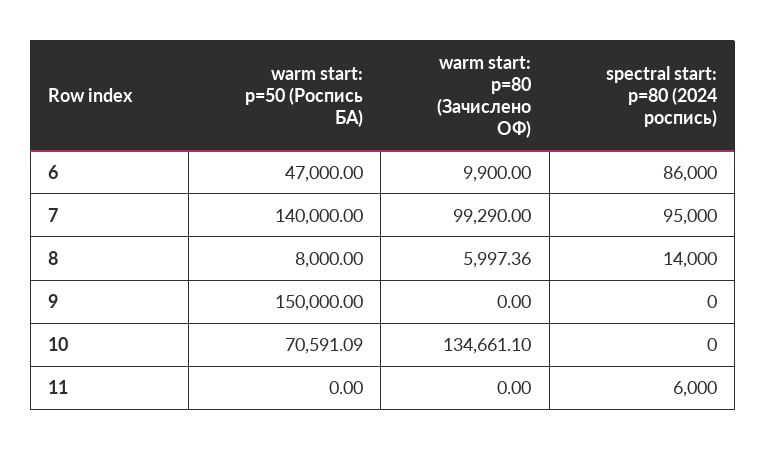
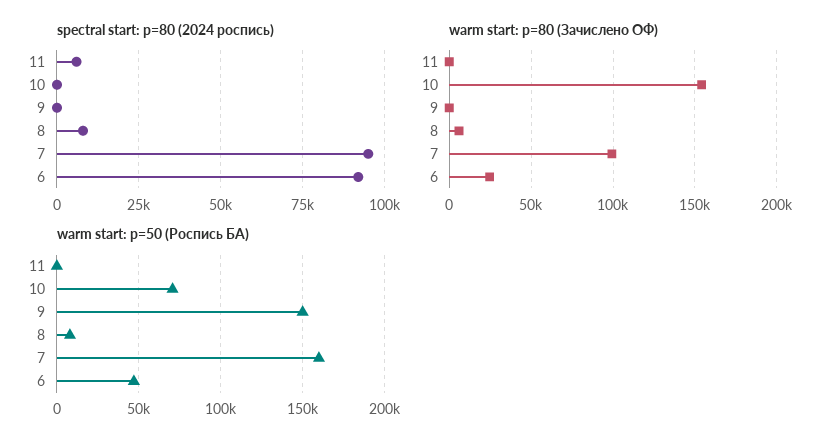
  {
    "warm start: p=50 (Роспись БА)": {
      "6": 47000,
-     "7": 140000,
+     "7": 160000,
      "8": 8000,
      "9": 150000,
      "10": 70591.09,
      "11": 0
    },
    "warm start: p=80 (Зачислено ОФ)": {
-     "6": 9900,
+     "6": 25000,
      "7": 99290,
      "8": 5997.36,
      "9": 0,
-     "10": 134661.1,
+     "10": 155000,
      "11": 0
    },
    "spectral start: p=80 (2024 роспись)": {
-     "6": 86000,
+     "6": 92500,
      "7": 95000,
-     "8": 14000,
+     "8": 7500,
      "9": 0,
      "10": 0,
      "11": 6000
    }
  }

